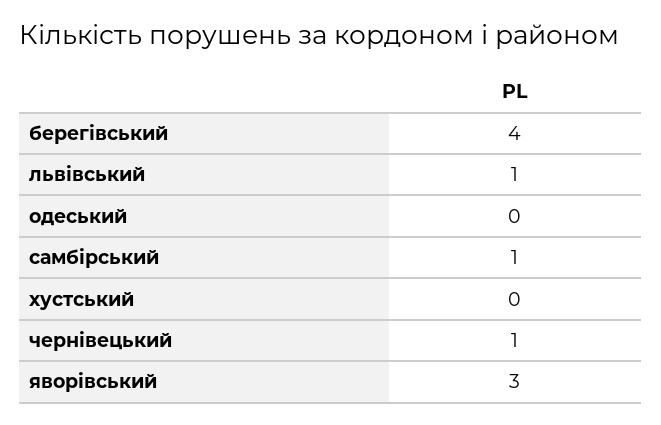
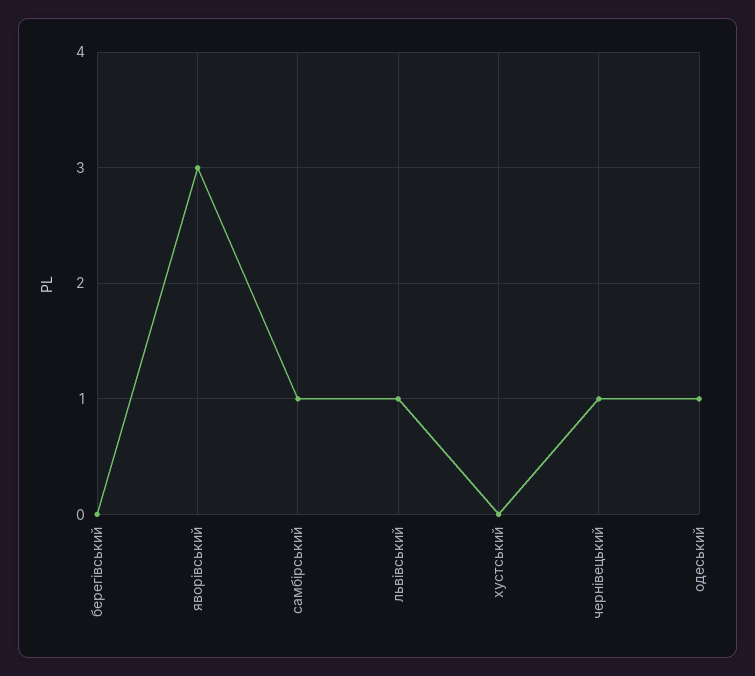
  {
-   "берегівський": 4,
+   "берегівський": 0,
    "львівський": 1,
-   "одеський": 0,
+   "одеський": 1,
    "самбірський": 1,
    "хустський": 0,
    "чернівецький": 1,
    "яворівський": 3
  }

